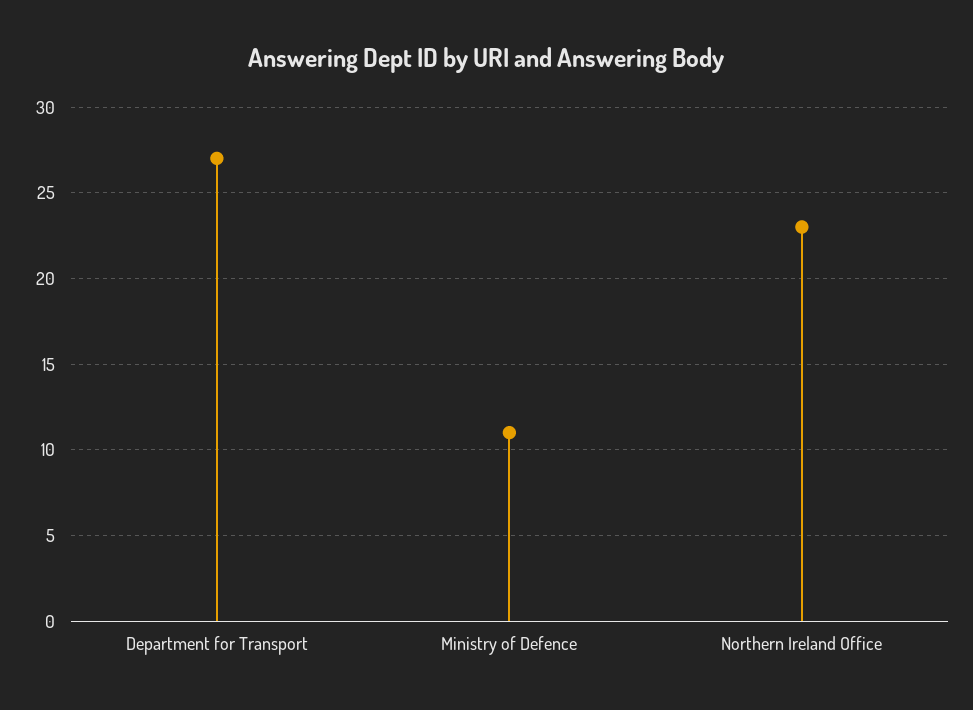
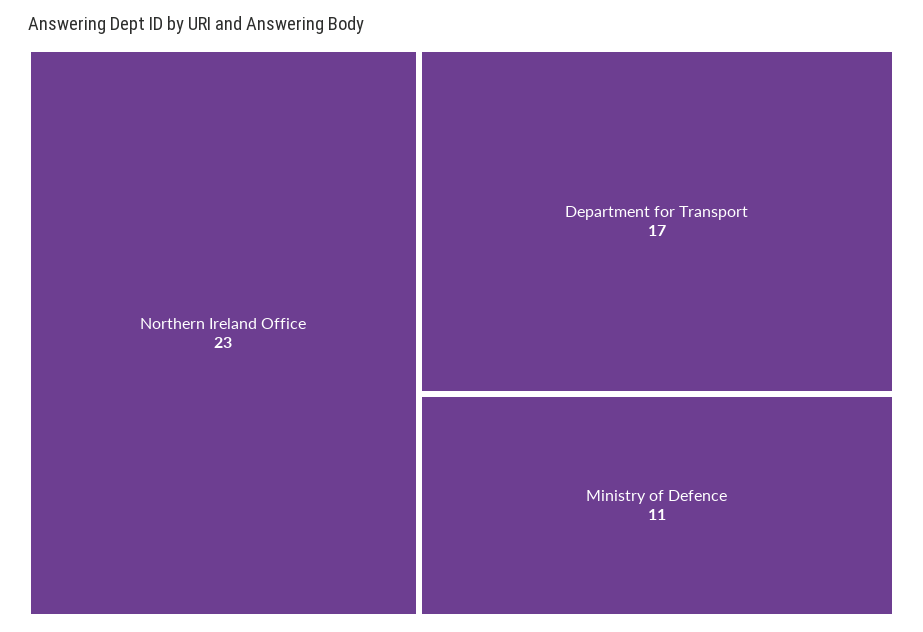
  {
-   "Department for Transport": 27,
+   "Department for Transport": 17,
    "Ministry of Defence": 11,
    "Northern Ireland Office": 23
  }

